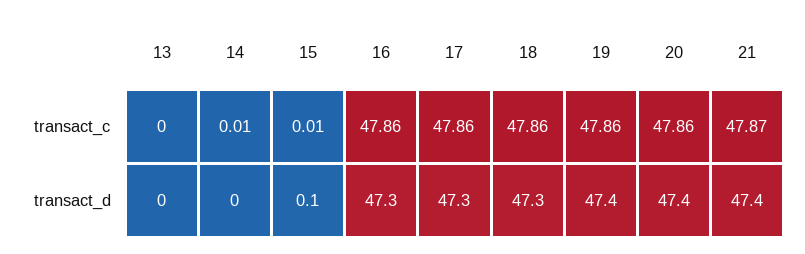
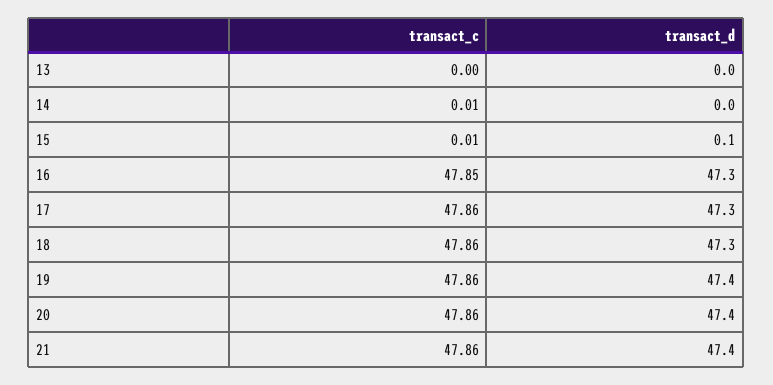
  {
    "13": {
      "transact_c": 0,
      "transact_d": 0
    },
    "14": {
      "transact_c": 0.01,
      "transact_d": 0
    },
    "15": {
      "transact_c": 0.01,
      "transact_d": 0.1
    },
    "16": {
-     "transact_c": 47.86,
+     "transact_c": 47.85,
      "transact_d": 47.3
    },
    "17": {
      "transact_c": 47.86,
      "transact_d": 47.3
    },
    "18": {
      "transact_c": 47.86,
      "transact_d": 47.3
    },
    "19": {
      "transact_c": 47.86,
      "transact_d": 47.4
    },
    "20": {
      "transact_c": 47.86,
      "transact_d": 47.4
    },
    "21": {
-     "transact_c": 47.87,
+     "transact_c": 47.86,
      "transact_d": 47.4
    }
  }

